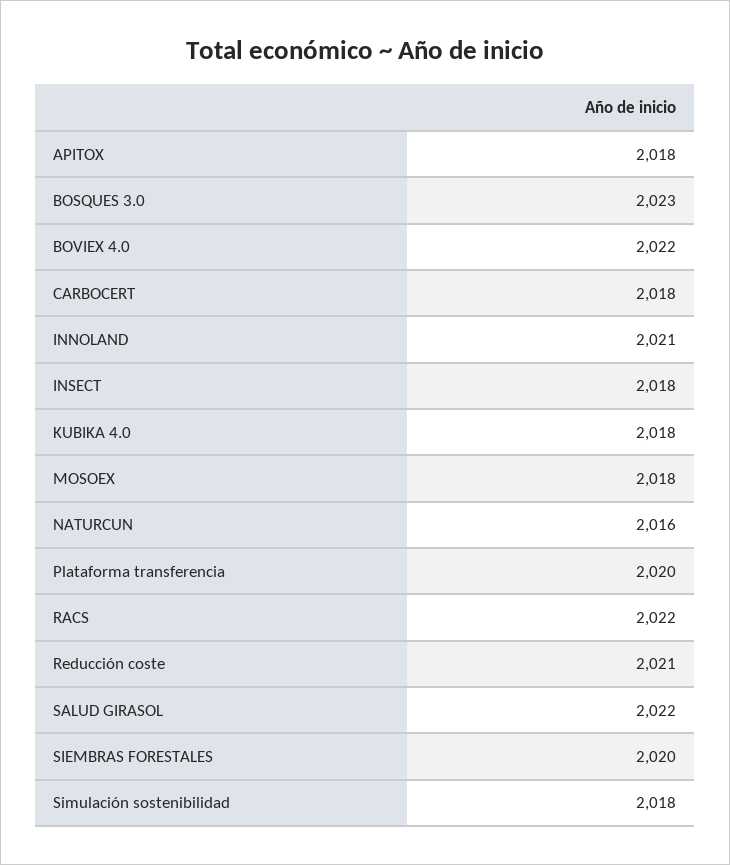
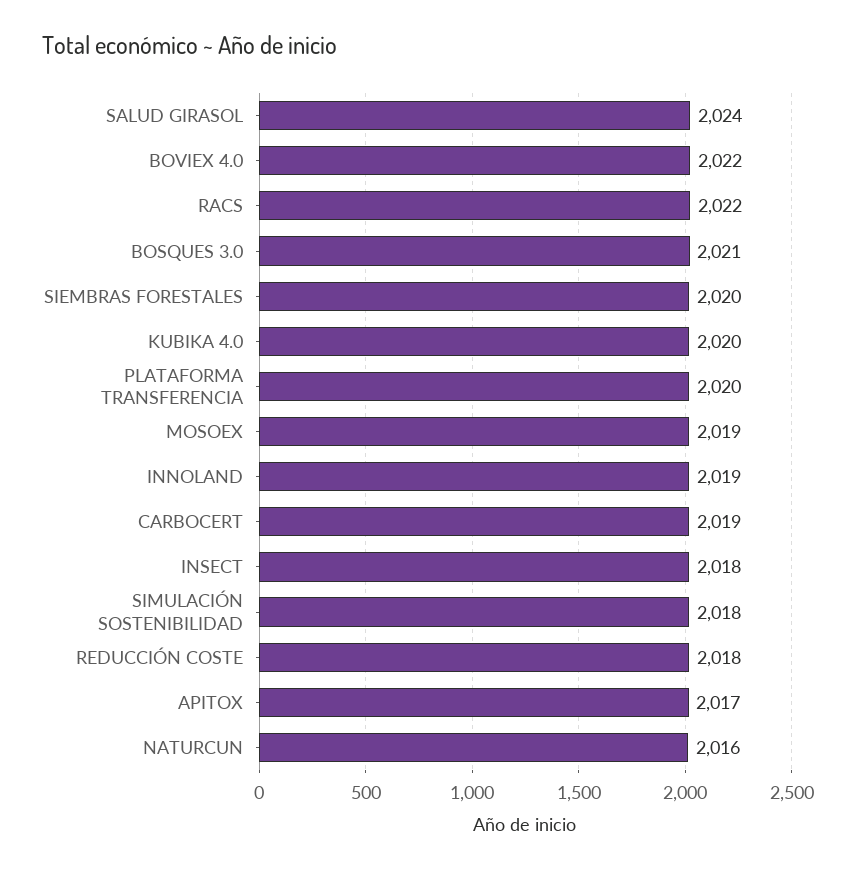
  {
-   "APITOX": 2018,
+   "APITOX": 2017,
-   "BOSQUES 3.0": 2023,
+   "BOSQUES 3.0": 2021,
    "BOVIEX 4.0": 2022,
-   "CARBOCERT": 2018,
+   "CARBOCERT": 2019,
-   "INNOLAND": 2021,
+   "INNOLAND": 2019,
    "INSECT": 2018,
-   "KUBIKA 4.0": 2018,
+   "KUBIKA 4.0": 2020,
-   "MOSOEX": 2018,
+   "MOSOEX": 2019,
    "NATURCUN": 2016,
    "Plataforma transferencia": 2020,
    "RACS": 2022,
-   "Reducción coste": 2021,
+   "Reducción coste": 2018,
-   "SALUD GIRASOL": 2022,
+   "SALUD GIRASOL": 2024,
    "SIEMBRAS FORESTALES": 2020,
    "Simulación sostenibilidad": 2018
  }

